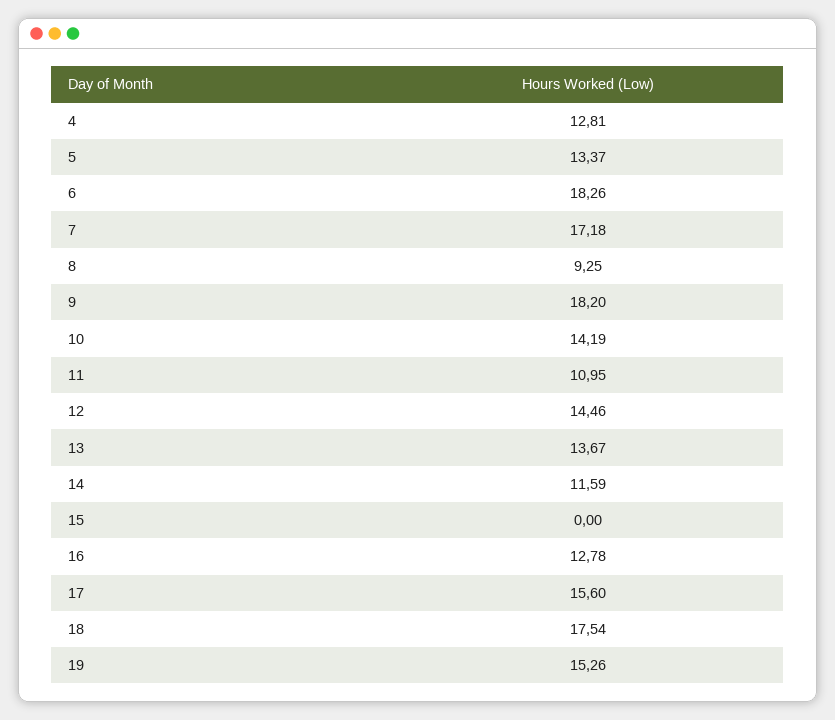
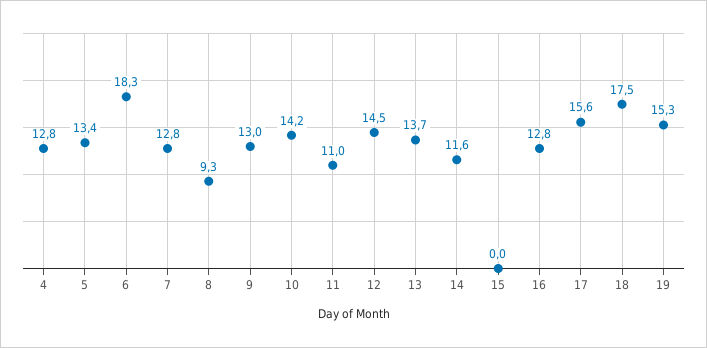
  {
    "4": 12.81,
    "5": 13.37,
    "6": 18.26,
-   "7": 17.18,
+   "7": 12.8,
    "8": 9.25,
-   "9": 18.2,
+   "9": 13,
    "10": 14.19,
    "11": 10.95,
    "12": 14.46,
    "13": 13.67,
    "14": 11.59,
    "15": 0,
    "16": 12.78,
    "17": 15.6,
    "18": 17.54,
    "19": 15.26
  }

